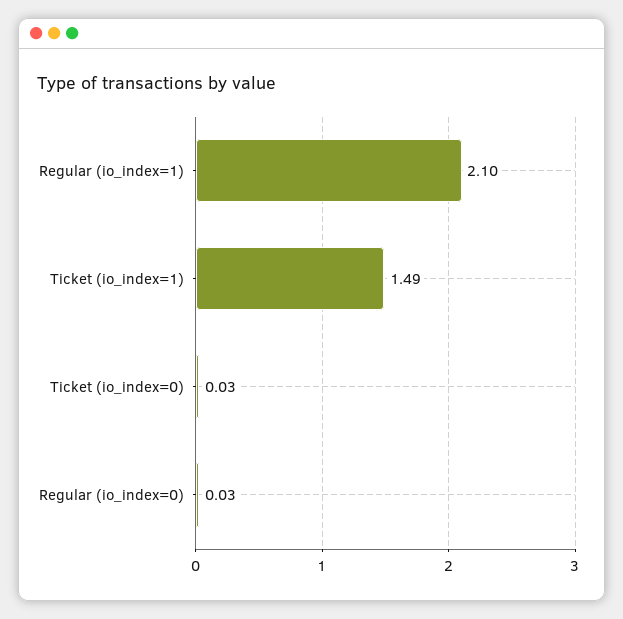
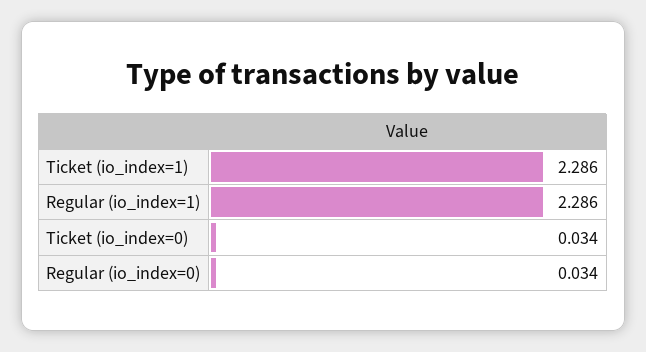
  {
-   "Regular (io_index=1)": 2.1,
+   "Regular (io_index=1)": 2.286,
-   "Ticket (io_index=1)": 1.49,
+   "Ticket (io_index=1)": 2.286,
    "Ticket (io_index=0)": 0.034,
    "Regular (io_index=0)": 0.034
  }

